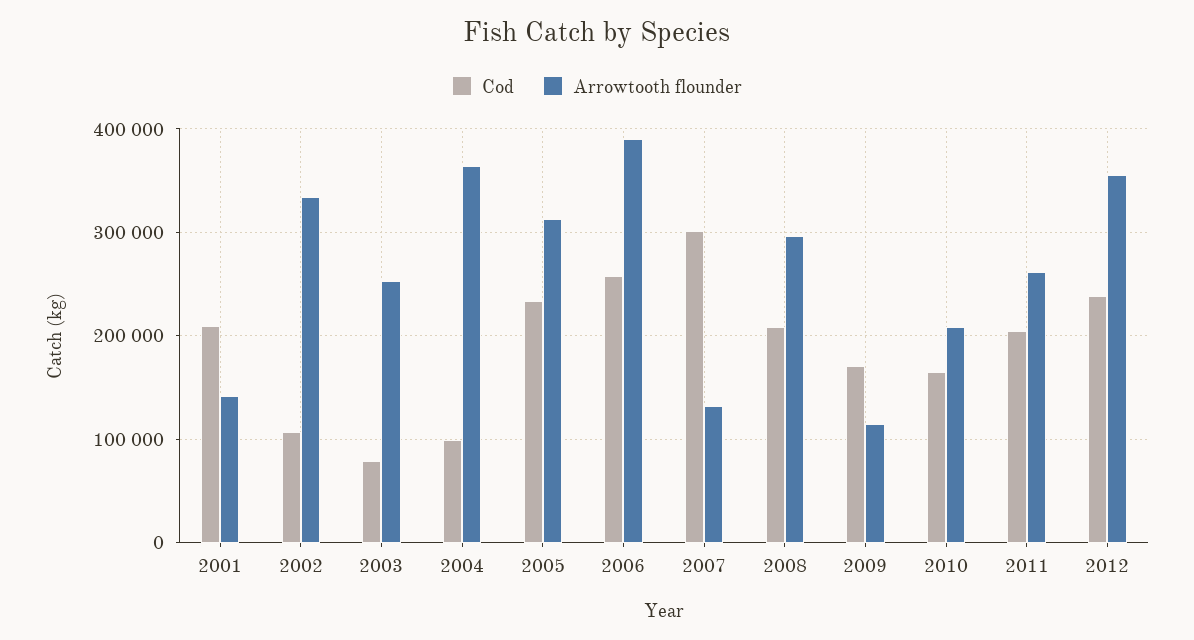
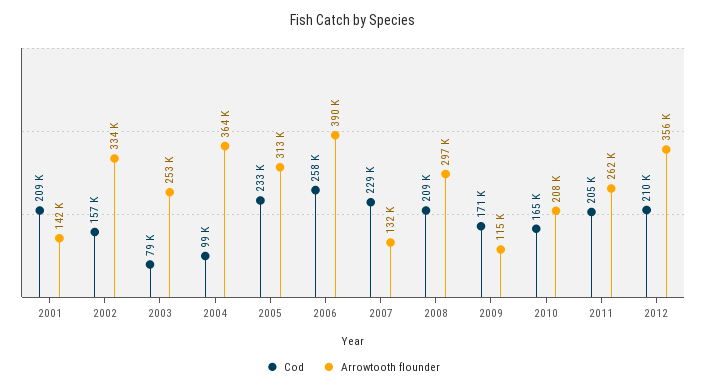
  {
    "Cod": {
      "2001": 209000,
-     "2002": 110000,
+     "2002": 157000,
      "2003": 79000,
      "2004": 99000,
      "2005": 233000,
      "2006": 258000,
-     "2007": 300000,
+     "2007": 229000,
      "2008": 209000,
      "2009": 171000,
      "2010": 165000,
      "2011": 205000,
-     "2012": 240000
+     "2012": 210000
    },
    "Arrowtooth flounder": {
      "2001": 142000,
      "2002": 334000,
      "2003": 253000,
      "2004": 364000,
      "2005": 313000,
      "2006": 390000,
      "2007": 132000,
      "2008": 297000,
      "2009": 115000,
      "2010": 208000,
      "2011": 262000,
      "2012": 356000
    }
  }

